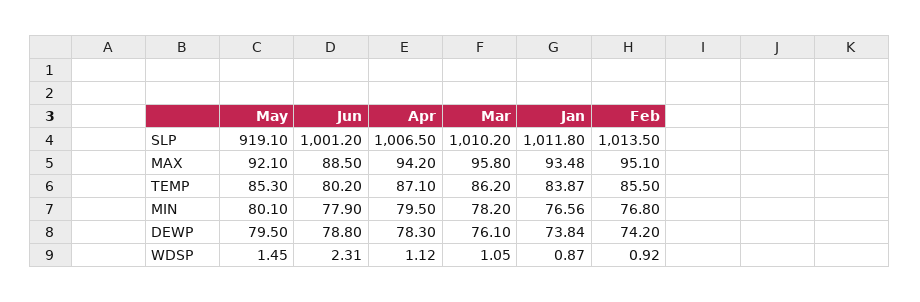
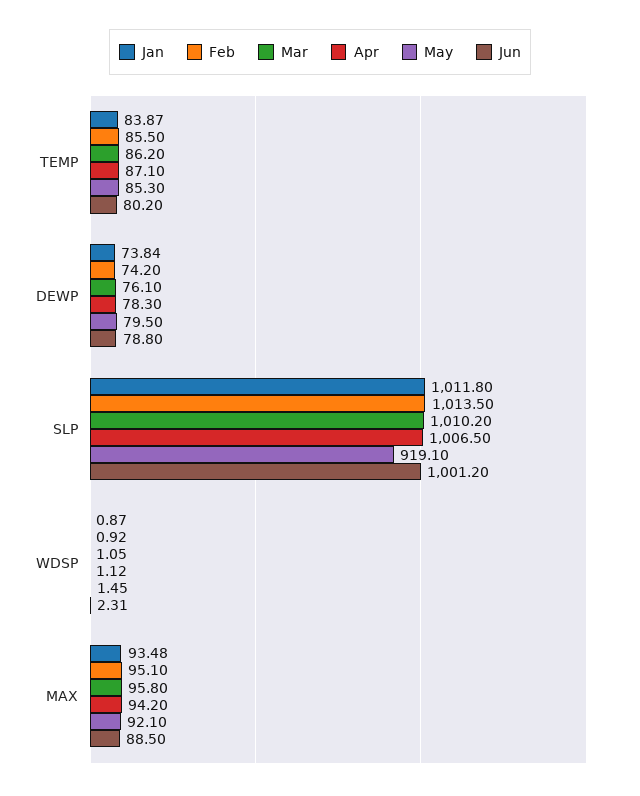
  {
    "May": {
      "SLP": 919.1,
      "MAX": 92.1,
      "TEMP": 85.3,
-     "MIN": 80.1,
      "DEWP": 79.5,
      "WDSP": 1.45
    },
    "Jun": {
      "SLP": 1001.2,
      "MAX": 88.5,
      "TEMP": 80.2,
-     "MIN": 77.9,
      "DEWP": 78.8,
      "WDSP": 2.31
    },
    "Apr": {
      "SLP": 1006.5,
      "MAX": 94.2,
      "TEMP": 87.1,
-     "MIN": 79.5,
      "DEWP": 78.3,
      "WDSP": 1.12
    },
    "Mar": {
      "SLP": 1010.2,
      "MAX": 95.8,
      "TEMP": 86.2,
-     "MIN": 78.2,
      "DEWP": 76.1,
      "WDSP": 1.05
    },
    "Jan": {
      "SLP": 1011.8,
      "MAX": 93.48,
      "TEMP": 83.87,
-     "MIN": 76.56,
      "DEWP": 73.84,
      "WDSP": 0.87
    },
    "Feb": {
      "SLP": 1013.5,
      "MAX": 95.1,
      "TEMP": 85.5,
-     "MIN": 76.8,
      "DEWP": 74.2,
      "WDSP": 0.92
    }
  }

